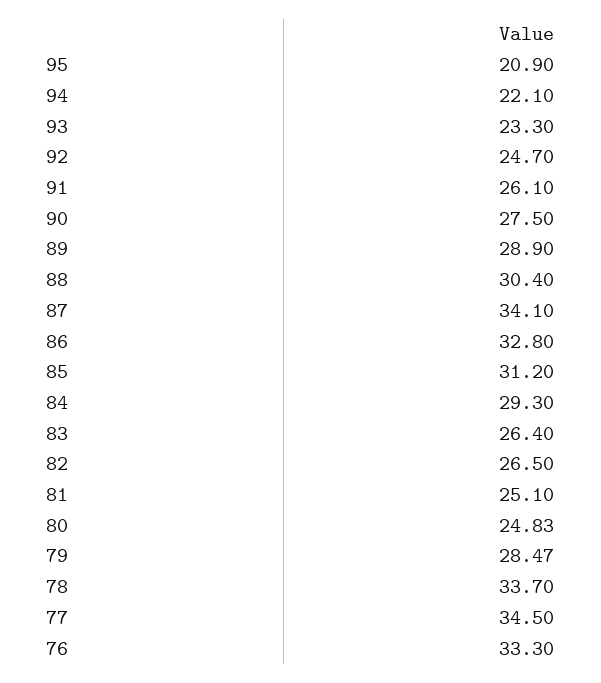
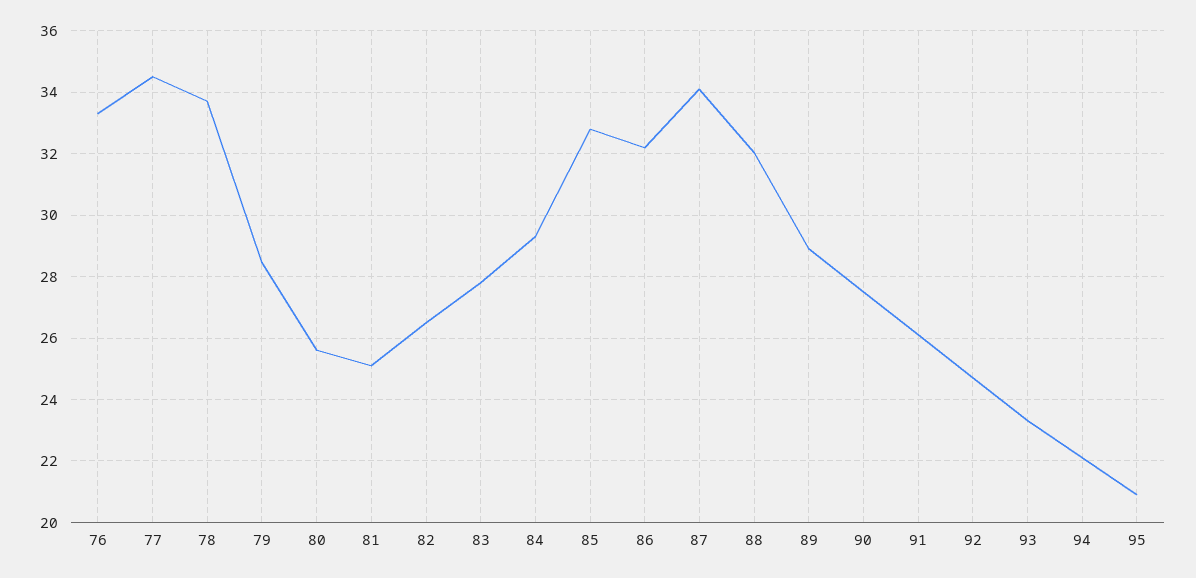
  {
    "95": 20.9,
    "94": 22.1,
    "93": 23.3,
    "92": 24.7,
    "91": 26.1,
    "90": 27.5,
    "89": 28.9,
-   "88": 30.4,
+   "88": 32,
    "87": 34.1,
-   "86": 32.8,
+   "86": 32.2,
-   "85": 31.2,
+   "85": 32.8,
    "84": 29.3,
-   "83": 26.4,
+   "83": 27.8,
    "82": 26.5,
    "81": 25.1,
-   "80": 24.83,
+   "80": 25.6,
    "79": 28.47,
    "78": 33.7,
    "77": 34.5,
    "76": 33.3
  }

